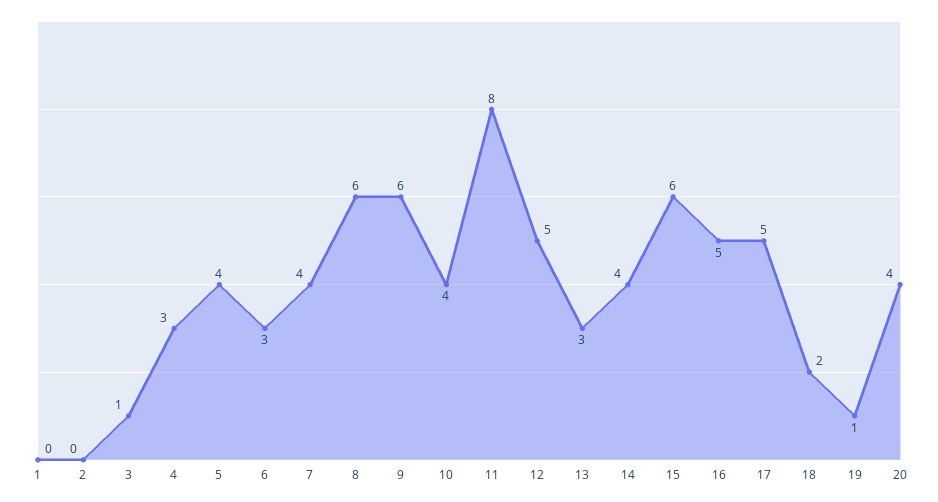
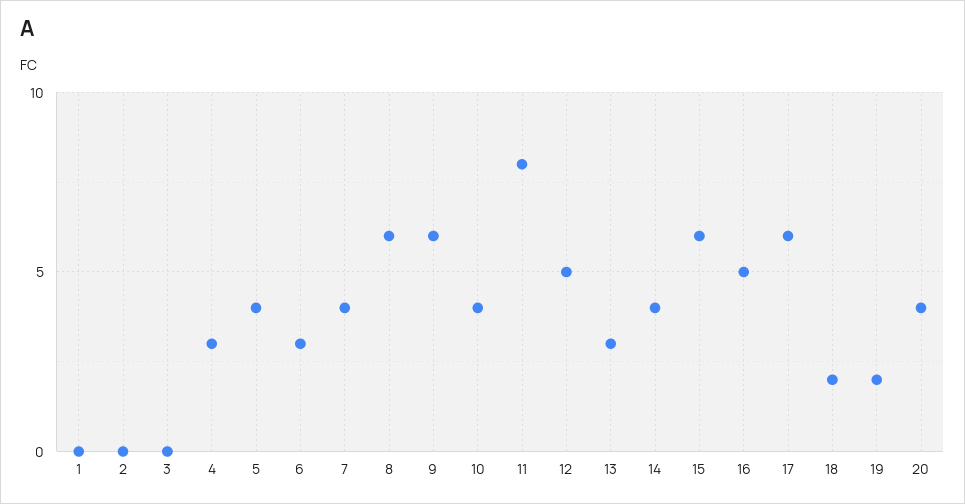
  {
    "1": 0,
    "2": 0,
-   "3": 1,
+   "3": 0,
    "4": 3,
    "5": 4,
    "6": 3,
    "7": 4,
    "8": 6,
    "9": 6,
    "10": 4,
    "11": 8,
    "12": 5,
    "13": 3,
    "14": 4,
    "15": 6,
    "16": 5,
-   "17": 5,
+   "17": 6,
    "18": 2,
-   "19": 1,
+   "19": 2,
    "20": 4
  }

